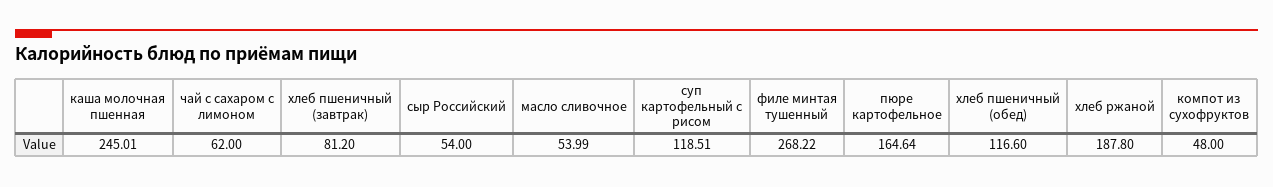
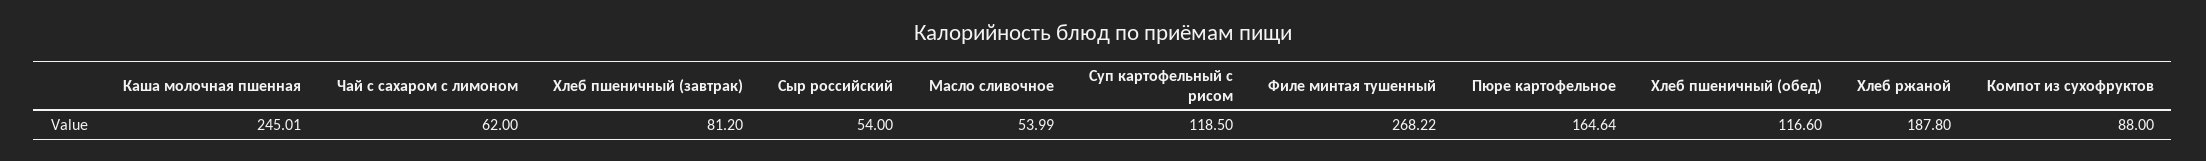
  {
    "каша молочная пшенная": 245.01,
    "чай с сахаром с лимоном": 62,
    "хлеб пшеничный (завтрак)": 81.2,
    "сыр Российский": 54,
    "масло сливочное": 53.99,
-   "суп картофельный с рисом": 118.51,
+   "суп картофельный с рисом": 118.5,
    "филе минтая тушенный": 268.22,
    "пюре картофельное": 164.64,
    "хлеб пшеничный (обед)": 116.6,
    "хлеб ржаной": 187.8,
-   "компот из сухофруктов": 48
+   "компот из сухофруктов": 88
  }

